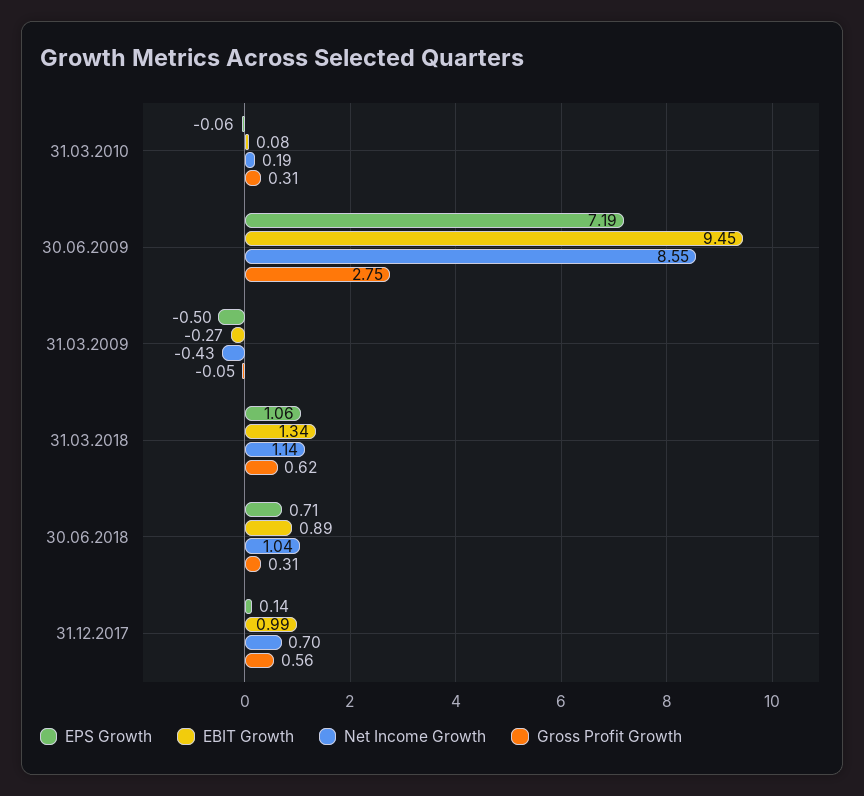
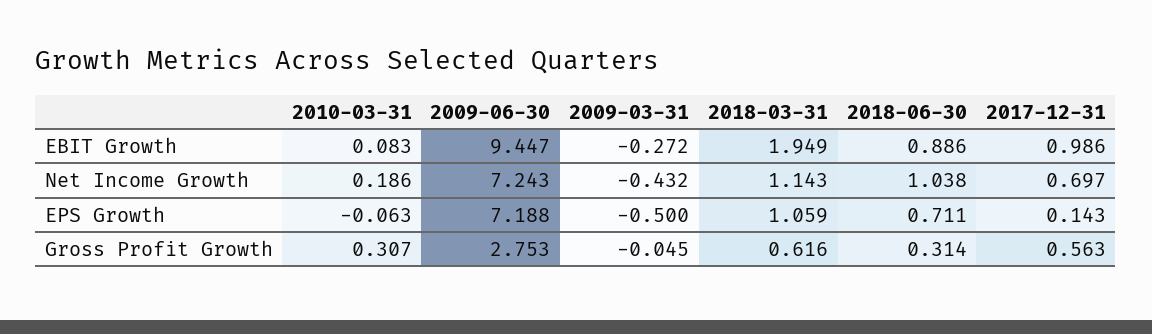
  {
    "EPS Growth": {
      "31.03.2010": -0.063,
      "30.06.2009": 7.188,
      "31.03.2009": -0.5,
      "31.03.2018": 1.059,
      "30.06.2018": 0.711,
      "31.12.2017": 0.143
    },
    "EBIT Growth": {
      "31.03.2010": 0.083,
      "30.06.2009": 9.447,
      "31.03.2009": -0.272,
-     "31.03.2018": 1.34,
+     "31.03.2018": 1.949,
      "30.06.2018": 0.886,
      "31.12.2017": 0.986
    },
    "Net Income Growth": {
      "31.03.2010": 0.186,
-     "30.06.2009": 8.55,
+     "30.06.2009": 7.243,
      "31.03.2009": -0.432,
      "31.03.2018": 1.143,
      "30.06.2018": 1.038,
      "31.12.2017": 0.697
    },
    "Gross Profit Growth": {
      "31.03.2010": 0.307,
      "30.06.2009": 2.753,
      "31.03.2009": -0.045,
      "31.03.2018": 0.616,
      "30.06.2018": 0.314,
      "31.12.2017": 0.563
    }
  }

